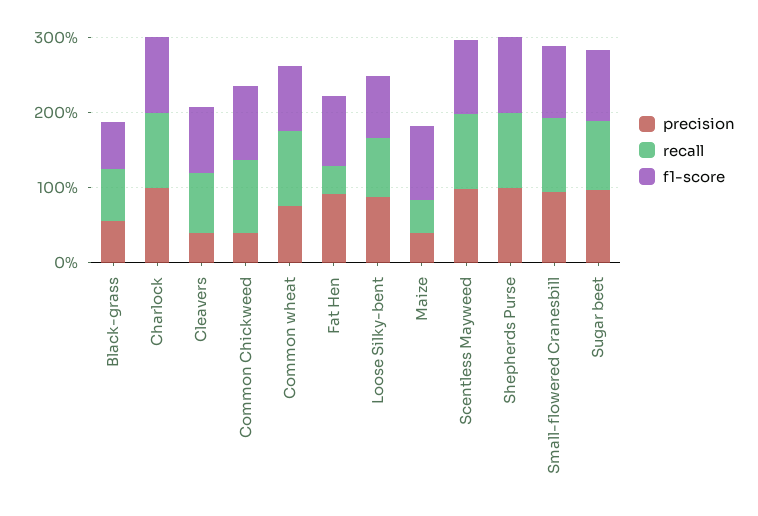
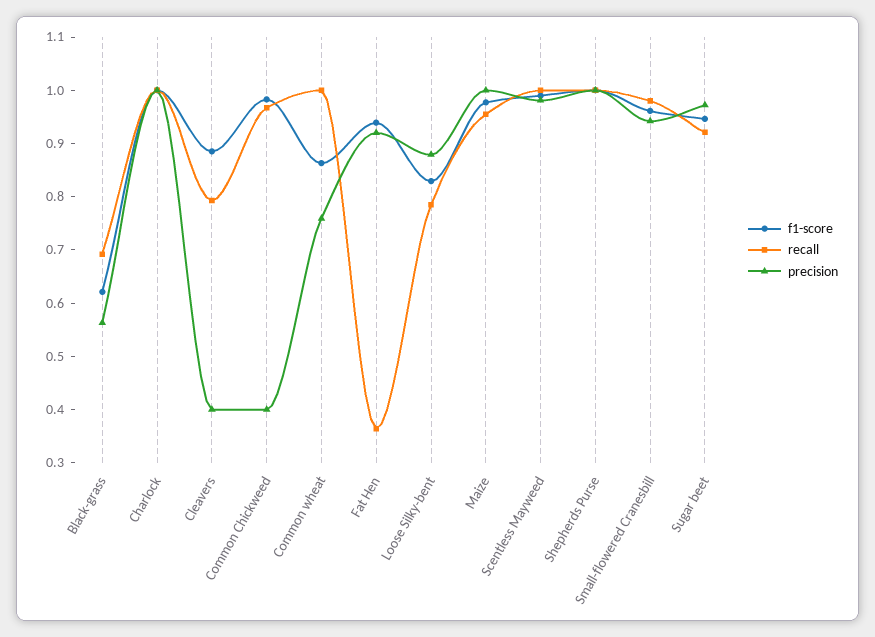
  {
    "precision": {
      "Black-grass": 0.56,
      "Charlock": 1,
      "Cleavers": 0.4,
      "Common Chickweed": 0.4,
      "Common wheat": 0.76,
      "Fat Hen": 0.92,
      "Loose Silky-bent": 0.88,
-     "Maize": 0.4,
+     "Maize": 1,
      "Scentless Mayweed": 0.98,
      "Shepherds Purse": 1,
      "Small-flowered Cranesbill": 0.94,
      "Sugar beet": 0.98
    },
    "recall": {
      "Black-grass": 0.7,
      "Charlock": 1,
      "Cleavers": 0.8,
      "Common Chickweed": 0.96,
      "Common wheat": 1,
      "Fat Hen": 0.36,
      "Loose Silky-bent": 0.78,
-     "Maize": 0.4,
+     "Maize": 0.96,
      "Scentless Mayweed": 1,
      "Shepherds Purse": 1,
      "Small-flowered Cranesbill": 0.98,
      "Sugar beet": 0.92
    },
    "f1-score": {
      "Black-grass": 0.62,
      "Charlock": 1,
      "Cleavers": 0.88,
      "Common Chickweed": 0.98,
      "Common wheat": 0.86,
      "Fat Hen": 0.94,
      "Loose Silky-bent": 0.82,
      "Maize": 0.98,
      "Scentless Mayweed": 1,
      "Shepherds Purse": 1,
      "Small-flowered Cranesbill": 0.96,
      "Sugar beet": 0.94
    }
  }

